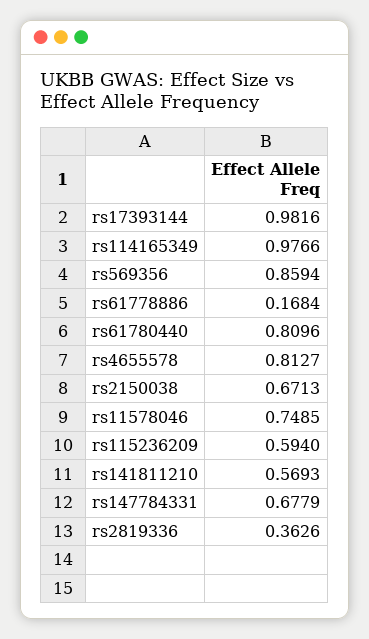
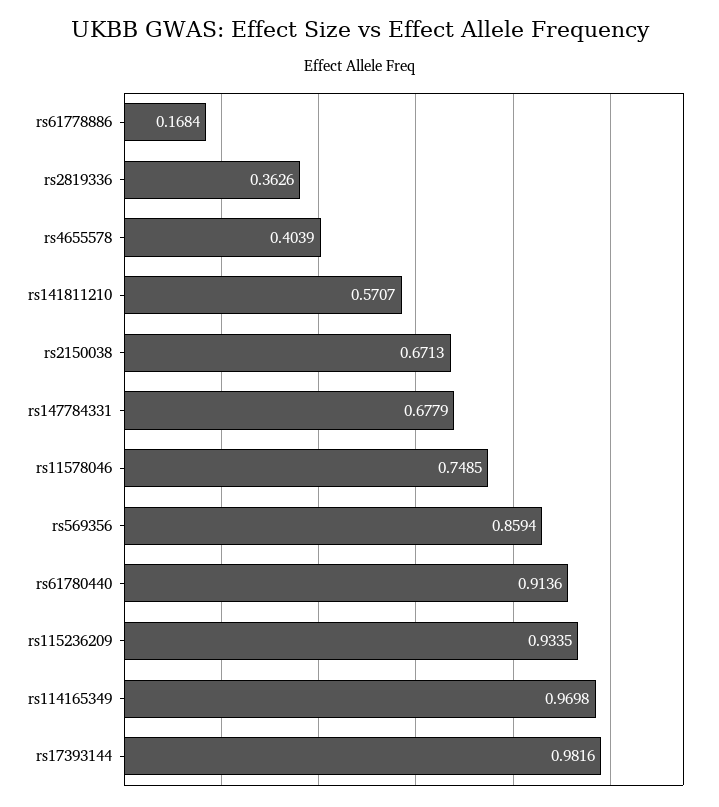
  {
    "rs17393144": 0.9816,
-   "rs114165349": 0.9766,
+   "rs114165349": 0.9698,
    "rs569356": 0.8594,
    "rs61778886": 0.1684,
-   "rs61780440": 0.8096,
+   "rs61780440": 0.9136,
-   "rs4655578": 0.8127,
+   "rs4655578": 0.4039,
    "rs2150038": 0.6713,
    "rs11578046": 0.7485,
-   "rs115236209": 0.594,
+   "rs115236209": 0.9335,
-   "rs141811210": 0.5693,
+   "rs141811210": 0.5707,
    "rs147784331": 0.6779,
    "rs2819336": 0.3626
  }

